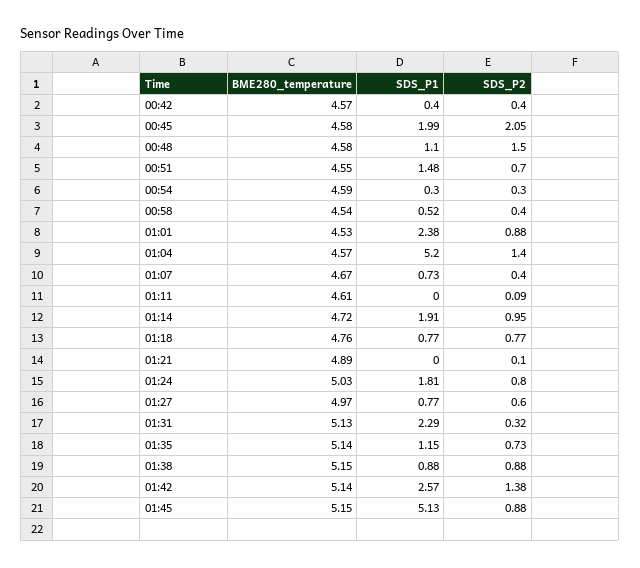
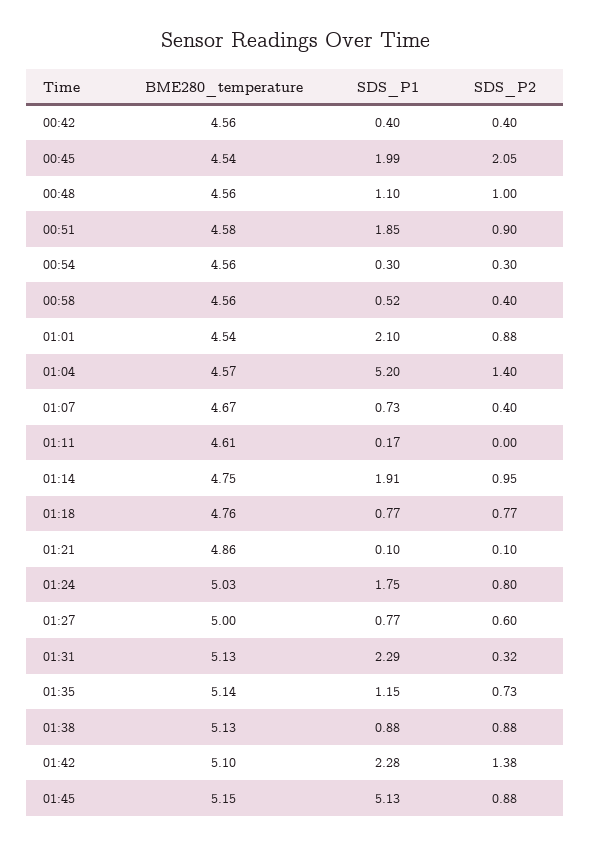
  {
    "BME280_temperature": {
-     "00:42": 4.57,
+     "00:42": 4.56,
-     "00:45": 4.58,
+     "00:45": 4.54,
-     "00:48": 4.58,
+     "00:48": 4.56,
-     "00:51": 4.55,
+     "00:51": 4.58,
-     "00:54": 4.59,
+     "00:54": 4.56,
-     "00:58": 4.54,
+     "00:58": 4.56,
-     "01:01": 4.53,
+     "01:01": 4.54,
      "01:04": 4.57,
      "01:07": 4.67,
      "01:11": 4.61,
-     "01:14": 4.72,
+     "01:14": 4.75,
      "01:18": 4.76,
-     "01:21": 4.89,
+     "01:21": 4.86,
      "01:24": 5.03,
-     "01:27": 4.97,
+     "01:27": 5,
      "01:31": 5.13,
      "01:35": 5.14,
-     "01:38": 5.15,
+     "01:38": 5.13,
-     "01:42": 5.14,
+     "01:42": 5.1,
      "01:45": 5.15
    },
    "SDS_P1": {
      "00:42": 0.4,
      "00:45": 1.99,
      "00:48": 1.1,
-     "00:51": 1.48,
+     "00:51": 1.85,
      "00:54": 0.3,
      "00:58": 0.52,
-     "01:01": 2.38,
+     "01:01": 2.1,
      "01:04": 5.2,
      "01:07": 0.73,
-     "01:11": 0,
+     "01:11": 0.17,
      "01:14": 1.91,
      "01:18": 0.77,
-     "01:21": 0,
+     "01:21": 0.1,
-     "01:24": 1.81,
+     "01:24": 1.75,
      "01:27": 0.77,
      "01:31": 2.29,
      "01:35": 1.15,
      "01:38": 0.88,
-     "01:42": 2.57,
+     "01:42": 2.28,
      "01:45": 5.13
    },
    "SDS_P2": {
      "00:42": 0.4,
      "00:45": 2.05,
-     "00:48": 1.5,
+     "00:48": 1,
-     "00:51": 0.7,
+     "00:51": 0.9,
      "00:54": 0.3,
      "00:58": 0.4,
      "01:01": 0.88,
      "01:04": 1.4,
      "01:07": 0.4,
-     "01:11": 0.09,
+     "01:11": 0,
      "01:14": 0.95,
      "01:18": 0.77,
      "01:21": 0.1,
      "01:24": 0.8,
      "01:27": 0.6,
      "01:31": 0.32,
      "01:35": 0.73,
      "01:38": 0.88,
      "01:42": 1.38,
      "01:45": 0.88
    }
  }

